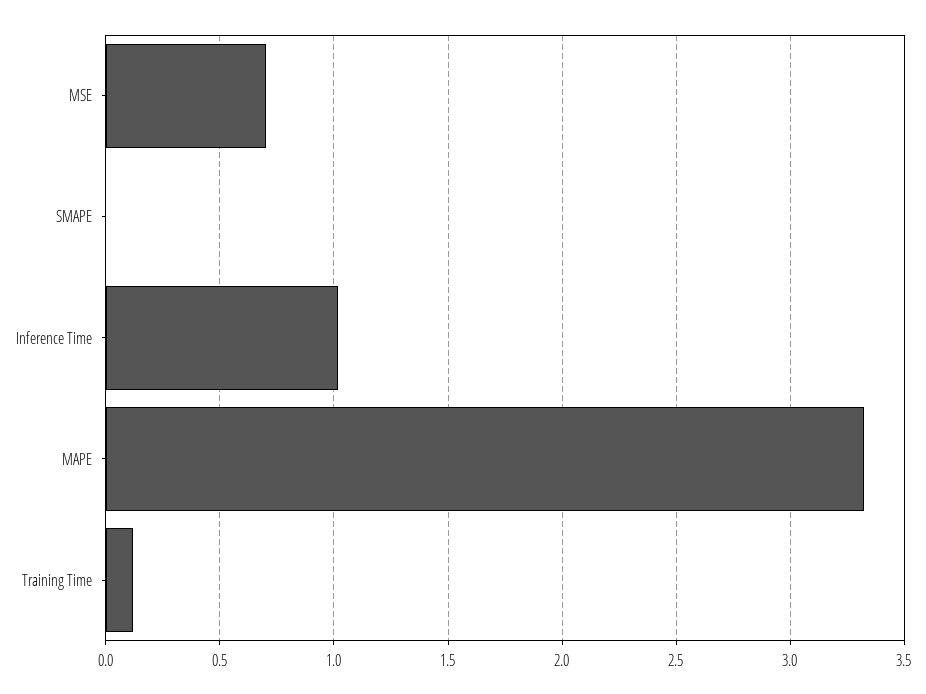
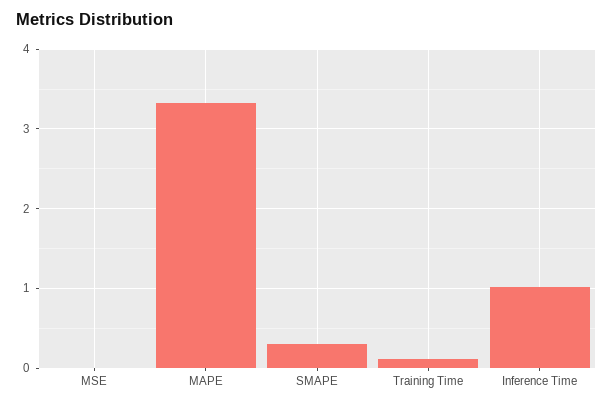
  {
-   "MSE": 0.7,
+   "MSE": 0,
-   "SMAPE": 0,
+   "SMAPE": 0.3,
    "Inference Time": 1,
    "MAPE": 3.35,
    "Training Time": 0.1
  }

